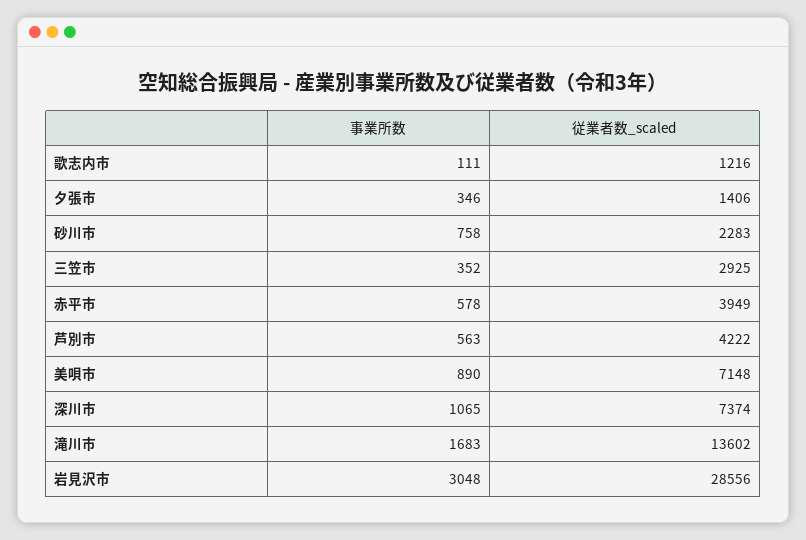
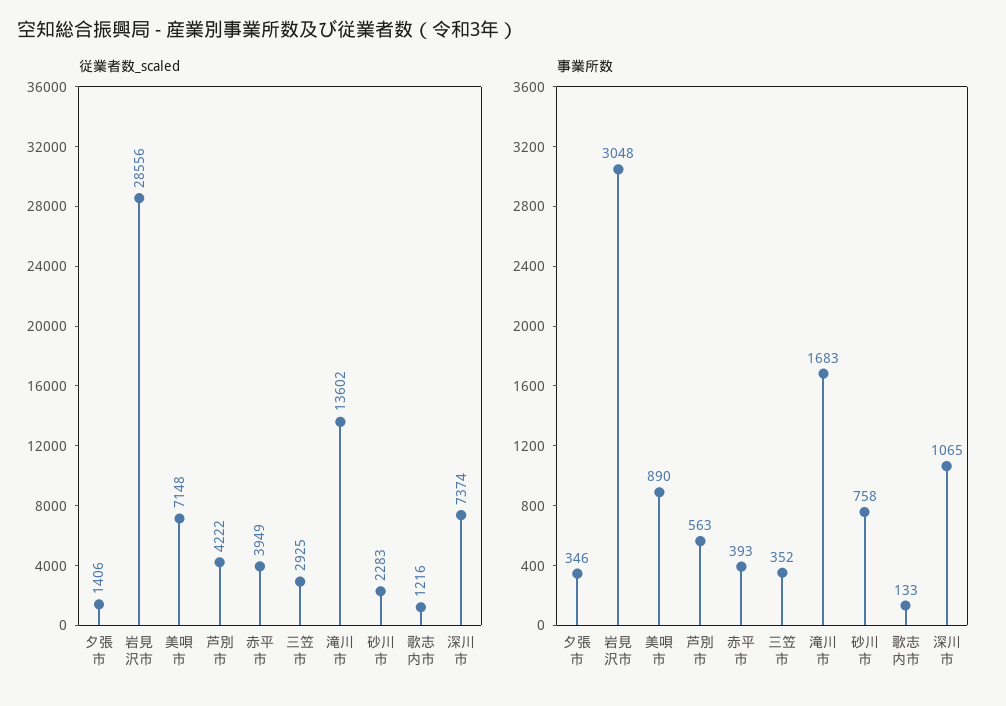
  {
    "事業所数": {
-     "歌志内市": 111,
+     "歌志内市": 133,
      "夕張市": 346,
      "砂川市": 758,
      "三笠市": 352,
-     "赤平市": 578,
+     "赤平市": 393,
      "芦別市": 563,
      "美唄市": 890,
      "深川市": 1065,
      "滝川市": 1683,
      "岩見沢市": 3048
    },
    "従業者数_scaled": {
      "歌志内市": 1216,
      "夕張市": 1406,
      "砂川市": 2283,
      "三笠市": 2925,
      "赤平市": 3949,
      "芦別市": 4222,
      "美唄市": 7148,
      "深川市": 7374,
      "滝川市": 13602,
      "岩見沢市": 28556
    }
  }

